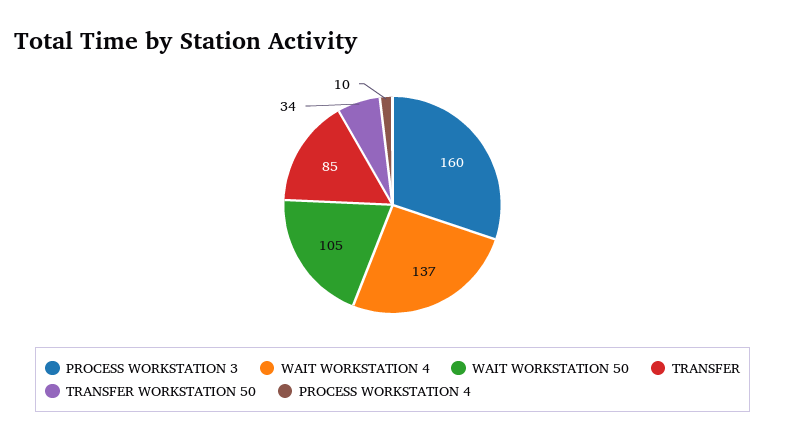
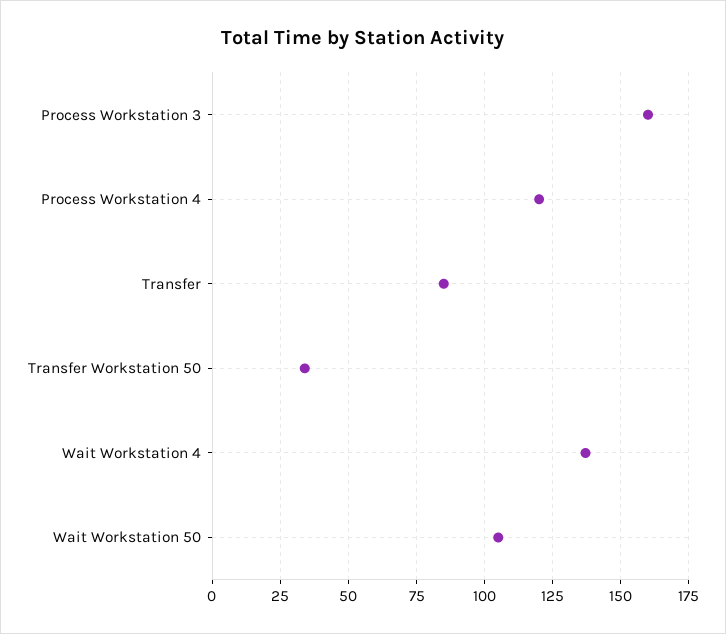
  {
    "PROCESS WORKSTATION 3": 160,
    "WAIT WORKSTATION 4": 137,
    "WAIT WORKSTATION 50": 105,
    "TRANSFER": 85,
    "TRANSFER WORKSTATION 50": 34,
-   "PROCESS WORKSTATION 4": 10
+   "PROCESS WORKSTATION 4": 120
  }

